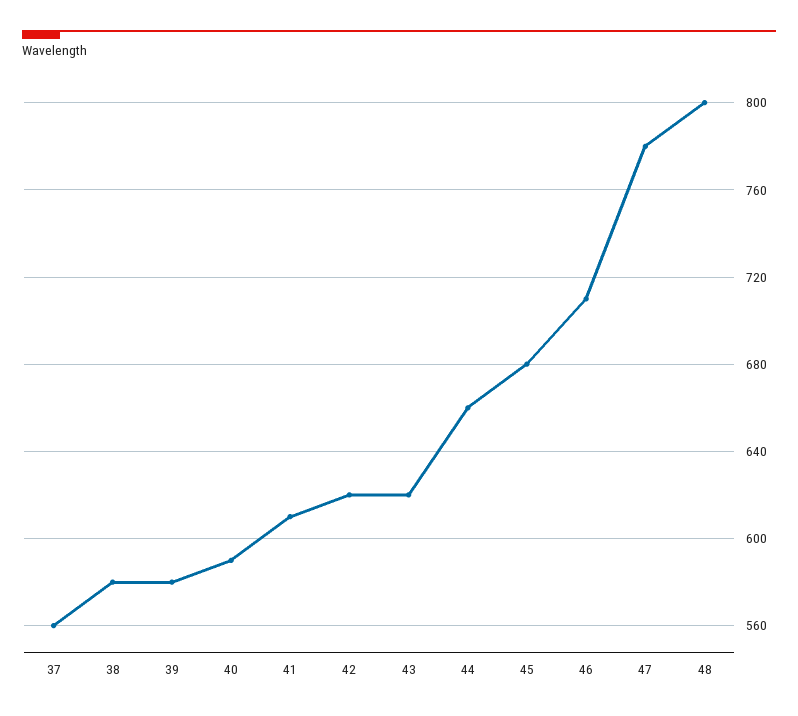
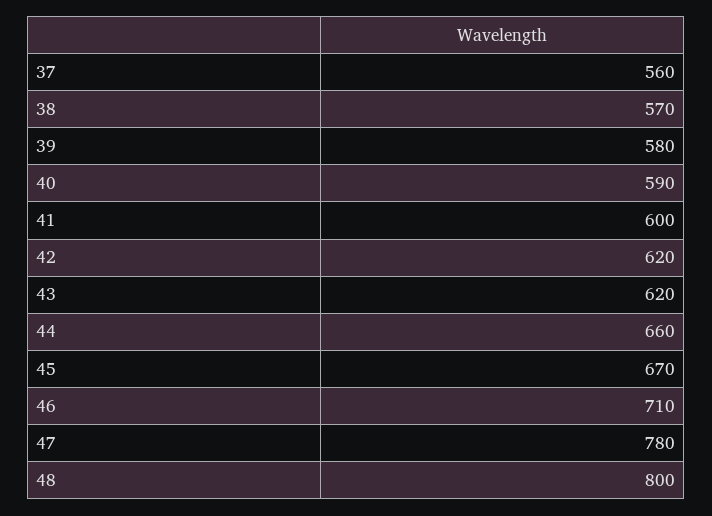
  {
    "37": 560,
-   "38": 580,
+   "38": 570,
    "39": 580,
    "40": 590,
-   "41": 610,
+   "41": 600,
    "42": 620,
    "43": 620,
    "44": 660,
-   "45": 680,
+   "45": 670,
    "46": 710,
    "47": 780,
    "48": 800
  }

